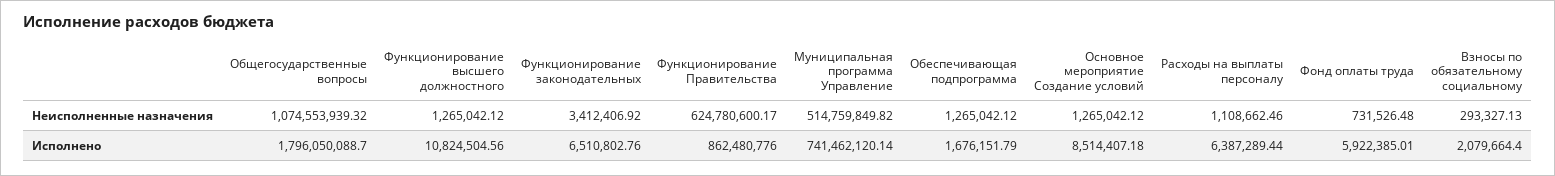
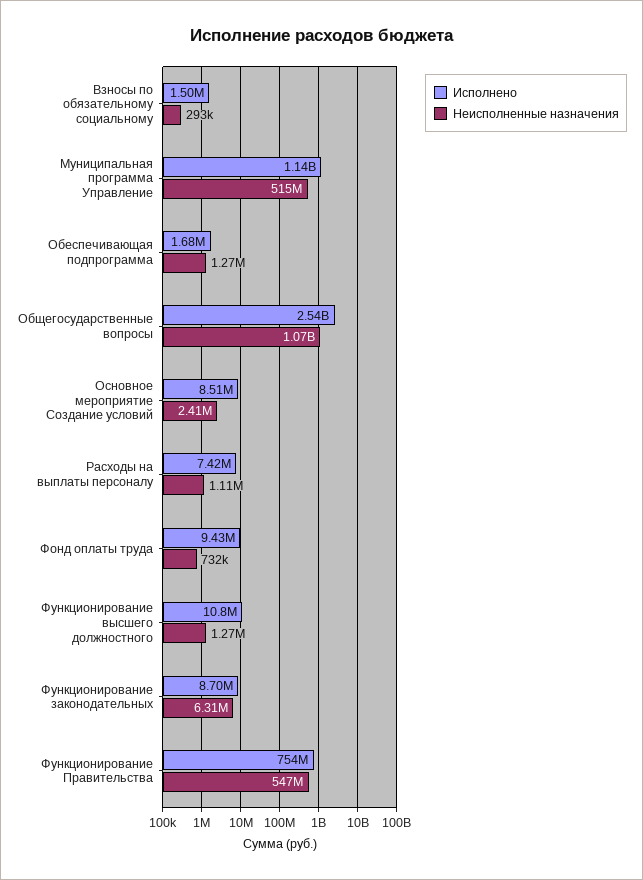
  {
    "Неисполненные назначения": {
      "Общегосударственные вопросы": 1074553939.32,
      "Функционирование высшего должностного": 1265042.12,
-     "Функционирование законодательных": 3412406.92,
+     "Функционирование законодательных": 6310000,
-     "Функционирование Правительства": 624780600.17,
+     "Функционирование Правительства": 547000000,
      "Муниципальная программа Управление": 514759849.82,
      "Обеспечивающая подпрограмма": 1265042.12,
-     "Основное мероприятие Создание условий": 1265042.12,
+     "Основное мероприятие Создание условий": 2410000,
      "Расходы на выплаты персоналу": 1108662.46,
      "Фонд оплаты труда": 731526.48,
      "Взносы по обязательному социальному": 293327.13
    },
    "Исполнено": {
-     "Общегосударственные вопросы": 1796050088.7,
+     "Общегосударственные вопросы": 2540000000,
      "Функционирование высшего должностного": 10824504.56,
-     "Функционирование законодательных": 6510802.76,
+     "Функционирование законодательных": 8700000,
-     "Функционирование Правительства": 862480776,
+     "Функционирование Правительства": 754000000,
-     "Муниципальная программа Управление": 741462120.14,
+     "Муниципальная программа Управление": 1140000000,
      "Обеспечивающая подпрограмма": 1676151.79,
      "Основное мероприятие Создание условий": 8514407.18,
-     "Расходы на выплаты персоналу": 6387289.44,
+     "Расходы на выплаты персоналу": 7420000,
-     "Фонд оплаты труда": 5922385.01,
+     "Фонд оплаты труда": 9430000,
-     "Взносы по обязательному социальному": 2079664.4
+     "Взносы по обязательному социальному": 1500000
    }
  }

